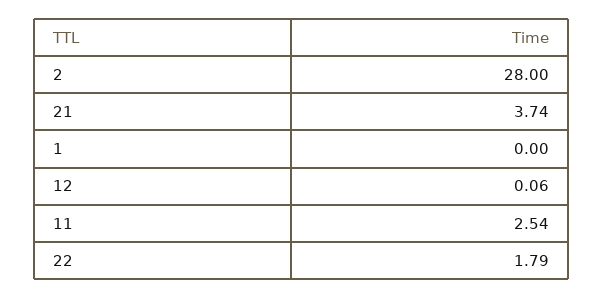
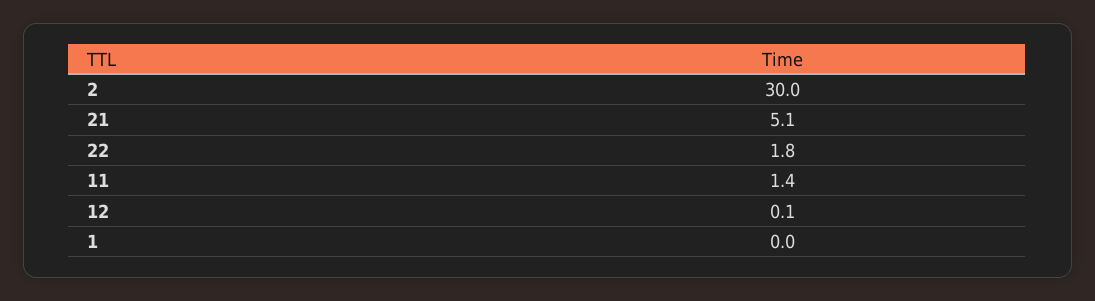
  {
-   "2": 28,
+   "2": 30,
-   "21": 3.74,
+   "21": 5.1,
    "1": 0,
    "12": 0.06,
-   "11": 2.54,
+   "11": 1.4,
    "22": 1.79
  }

